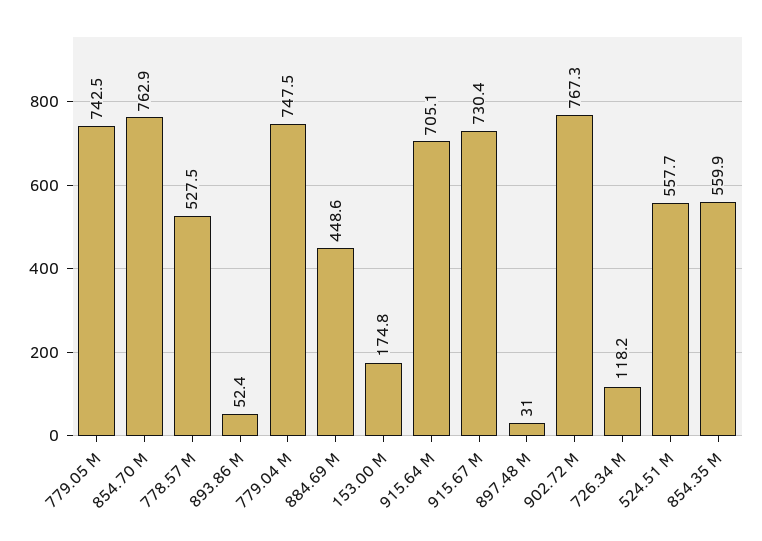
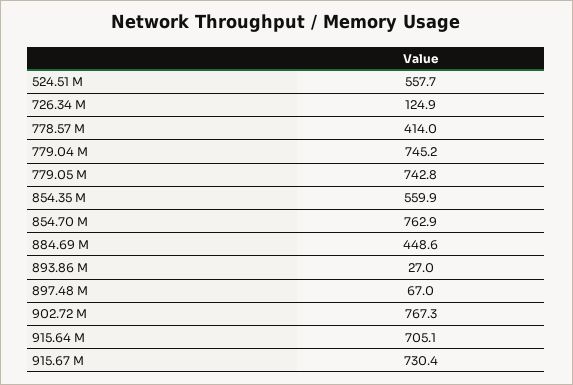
  {
-   "779.05 M": 742.5,
+   "779.05 M": 742.8,
    "854.70 M": 762.9,
-   "778.57 M": 527.5,
+   "778.57 M": 414,
-   "893.86 M": 52.4,
+   "893.86 M": 27,
-   "779.04 M": 747.5,
+   "779.04 M": 745.2,
    "884.69 M": 448.6,
-   "153.00 M": 174.8,
    "915.64 M": 705.1,
    "915.67 M": 730.4,
-   "897.48 M": 31,
+   "897.48 M": 67,
    "902.72 M": 767.3,
-   "726.34 M": 118.2,
+   "726.34 M": 124.9,
    "524.51 M": 557.7,
    "854.35 M": 559.9
  }

